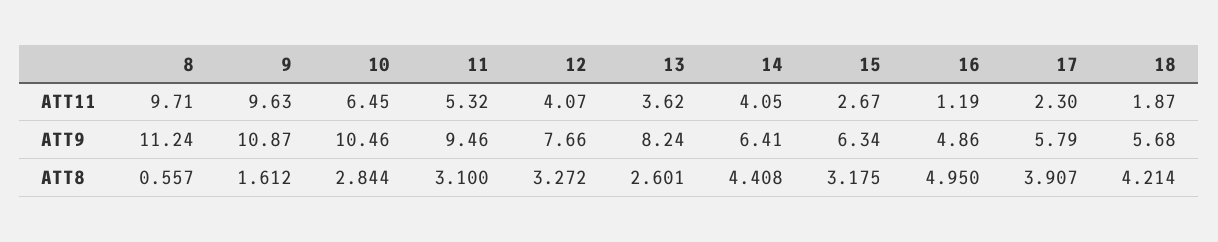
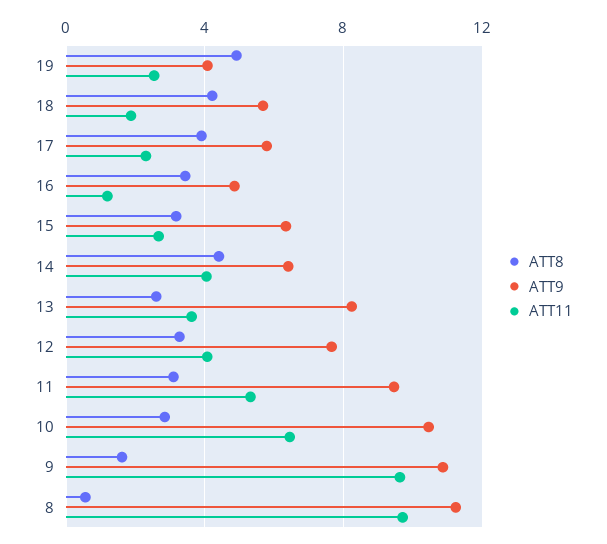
  {
    "ATT11": {
      "8": 9.71,
      "9": 9.63,
      "10": 6.45,
      "11": 5.32,
      "12": 4.07,
      "13": 3.62,
      "14": 4.05,
      "15": 2.67,
      "16": 1.19,
      "17": 2.3,
-     "18": 1.87
+     "18": 1.87,
+     "19": 2.5
    },
    "ATT9": {
      "8": 11.24,
      "9": 10.87,
      "10": 10.46,
      "11": 9.46,
      "12": 7.66,
      "13": 8.24,
      "14": 6.41,
      "15": 6.34,
      "16": 4.86,
      "17": 5.79,
-     "18": 5.68
+     "18": 5.68,
+     "19": 4
    },
    "ATT8": {
      "8": 0.557,
      "9": 1.612,
      "10": 2.844,
      "11": 3.1,
      "12": 3.272,
      "13": 2.601,
      "14": 4.408,
      "15": 3.175,
-     "16": 4.95,
+     "16": 3.5,
      "17": 3.907,
-     "18": 4.214
+     "18": 4.214,
+     "19": 5
    }
  }

